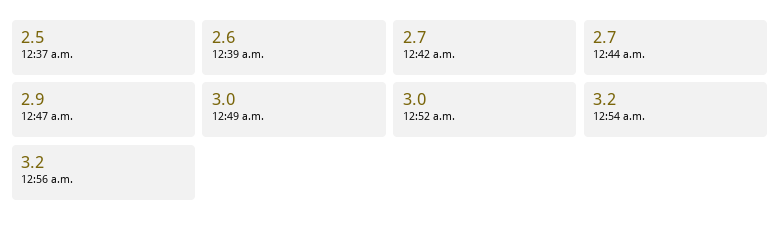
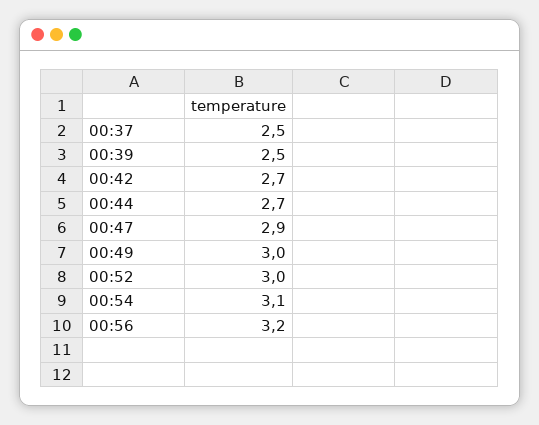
  {
    "12:37 a.m.": 2.5,
-   "12:39 a.m.": 2.6,
+   "12:39 a.m.": 2.5,
    "12:42 a.m.": 2.7,
    "12:44 a.m.": 2.7,
    "12:47 a.m.": 2.9,
    "12:49 a.m.": 3,
    "12:52 a.m.": 3,
-   "12:54 a.m.": 3.2,
+   "12:54 a.m.": 3.1,
    "12:56 a.m.": 3.2
  }

